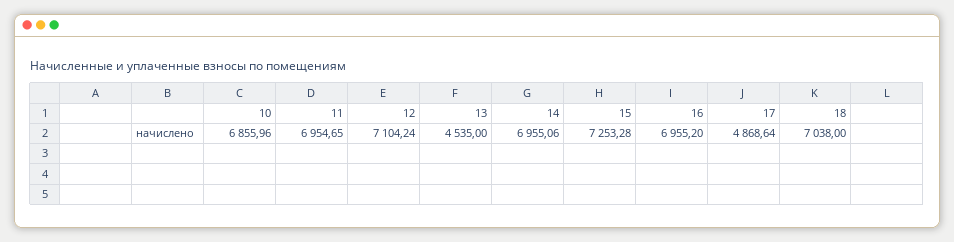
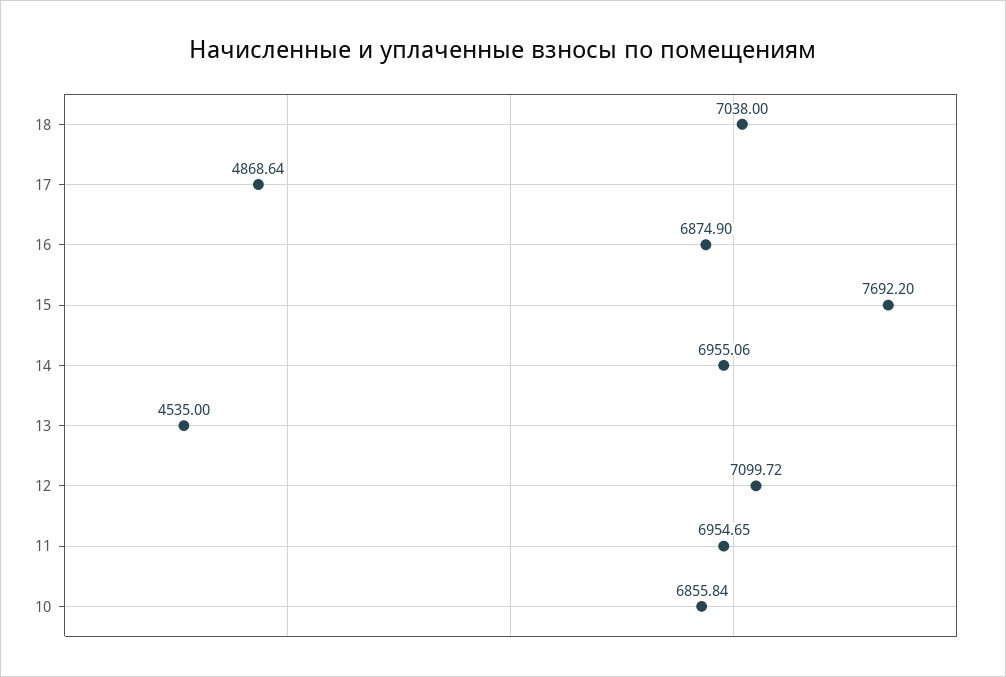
  {
-   "10": 6855.96,
+   "10": 6855.84,
    "11": 6954.65,
-   "12": 7104.24,
+   "12": 7099.72,
    "13": 4535,
    "14": 6955.06,
-   "15": 7253.28,
+   "15": 7692.2,
-   "16": 6955.2,
+   "16": 6874.9,
    "17": 4868.64,
    "18": 7038
  }

